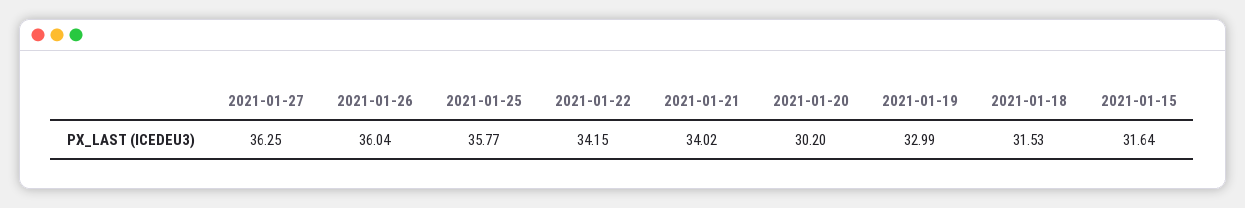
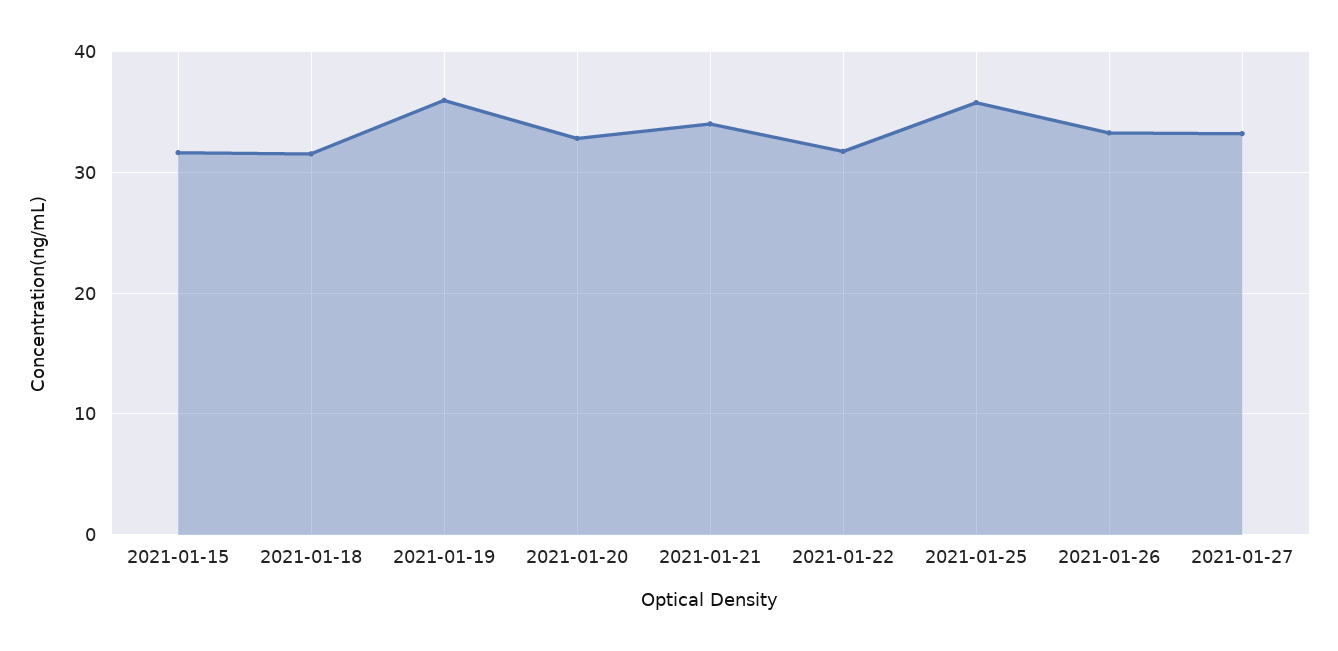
  {
-   "2021-01-27": 36.25,
+   "2021-01-27": 33,
-   "2021-01-26": 36.04,
+   "2021-01-26": 33,
    "2021-01-25": 35.77,
-   "2021-01-22": 34.15,
+   "2021-01-22": 32,
    "2021-01-21": 34.02,
-   "2021-01-20": 30.2,
+   "2021-01-20": 33,
-   "2021-01-19": 32.99,
+   "2021-01-19": 36,
    "2021-01-18": 31.53,
    "2021-01-15": 31.64
  }

